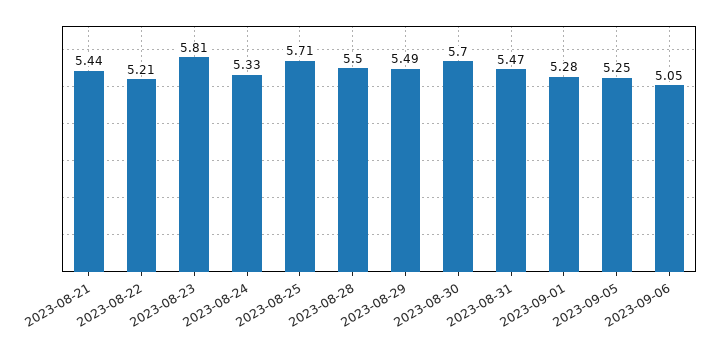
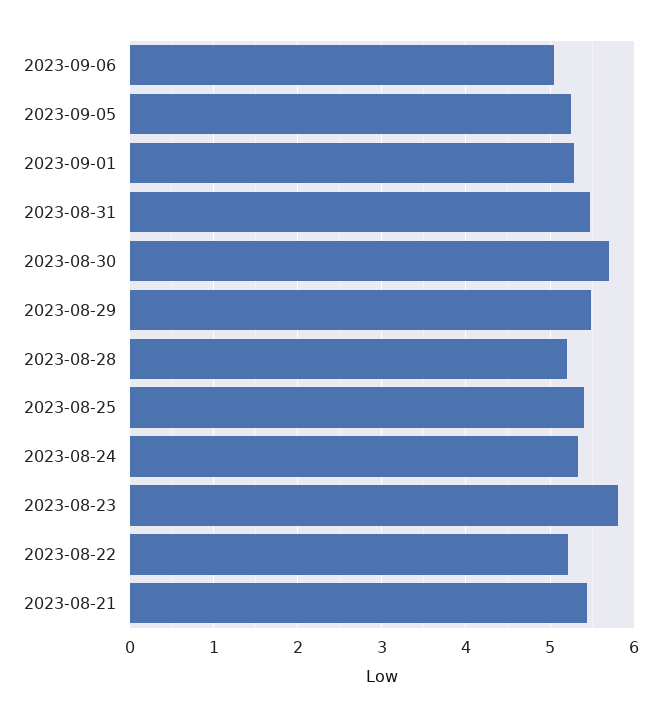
  {
    "2023-08-21": 5.44,
    "2023-08-22": 5.21,
    "2023-08-23": 5.81,
    "2023-08-24": 5.33,
-   "2023-08-25": 5.71,
+   "2023-08-25": 5.4,
-   "2023-08-28": 5.5,
+   "2023-08-28": 5.2,
    "2023-08-29": 5.49,
    "2023-08-30": 5.7,
    "2023-08-31": 5.47,
    "2023-09-01": 5.28,
    "2023-09-05": 5.25,
    "2023-09-06": 5.05
  }

